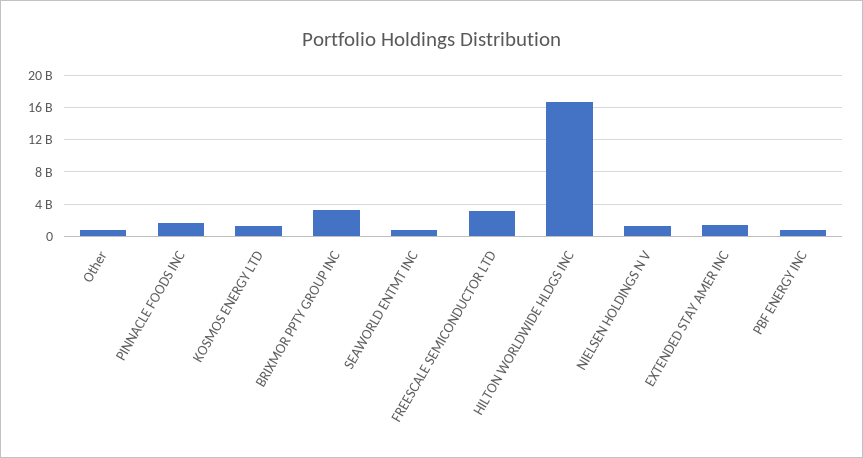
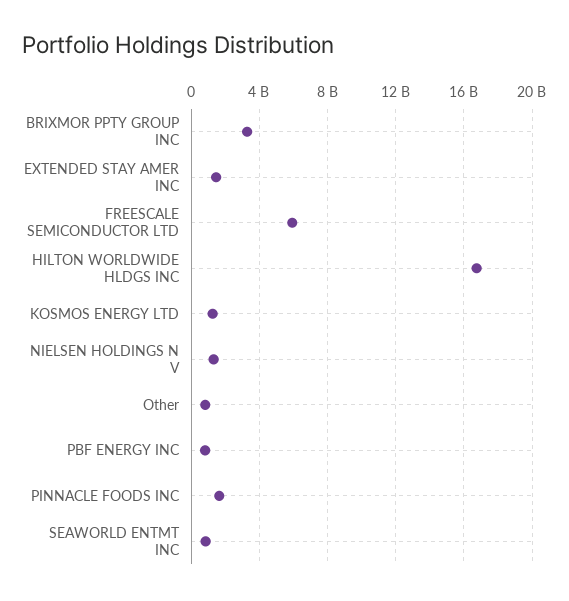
  {
    "Other": 1000000000,
    "PINNACLE FOODS INC": 1500000000,
    "KOSMOS ENERGY LTD": 1500000000,
    "BRIXMOR PPTY GROUP INC": 3500000000,
    "SEAWORLD ENTMT INC": 1000000000,
-   "FREESCALE SEMICONDUCTOR LTD": 3000000000,
+   "FREESCALE SEMICONDUCTOR LTD": 6000000000,
    "HILTON WORLDWIDE HLDGS INC": 16500000000,
    "NIELSEN HOLDINGS N V": 1500000000,
    "EXTENDED STAY AMER INC": 1500000000,
    "PBF ENERGY INC": 1000000000
  }

